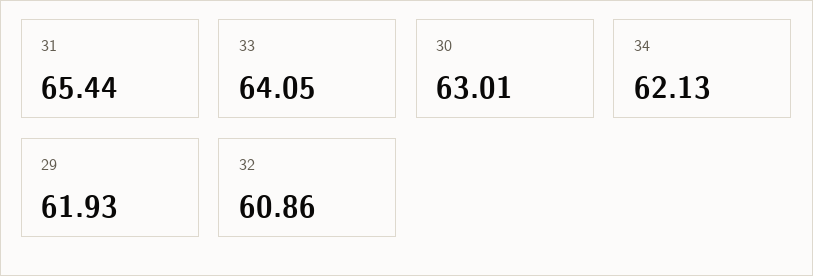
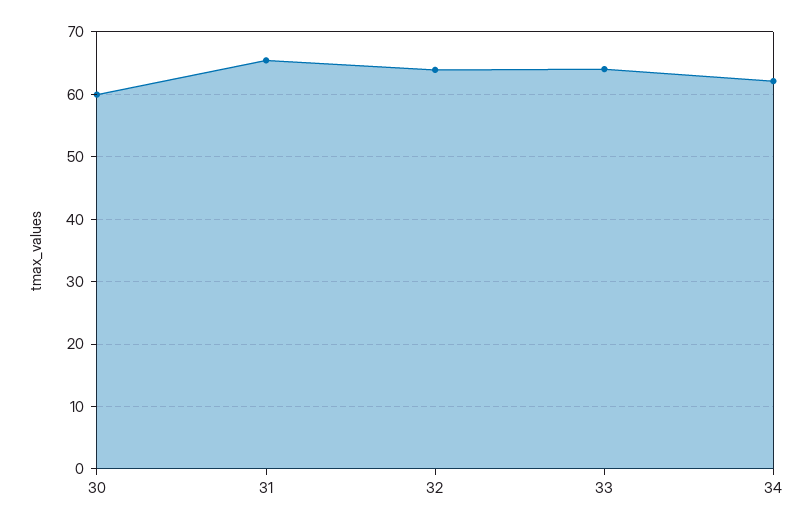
  {
    "31": 65.44,
    "33": 64.05,
-   "30": 63.01,
+   "30": 60,
    "34": 62.13,
-   "29": 61.93,
-   "32": 60.86
+   "32": 64
  }

